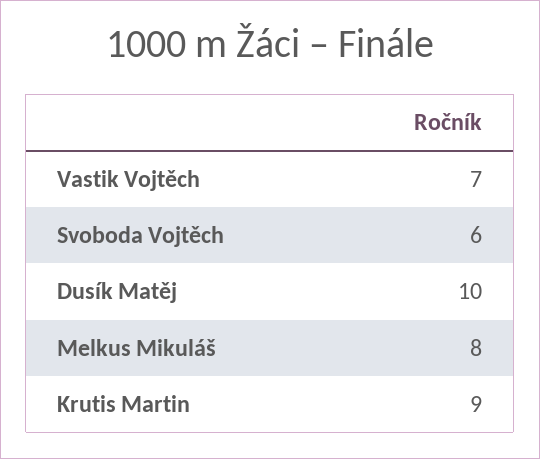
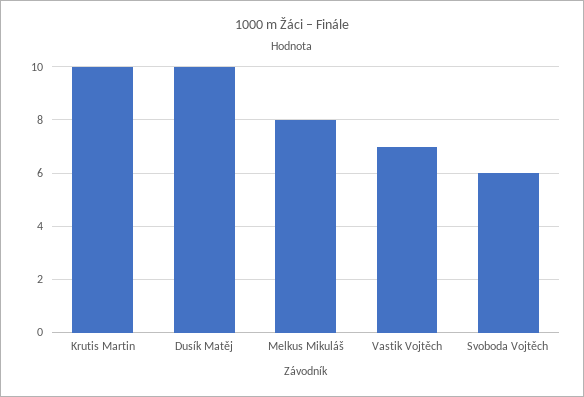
  {
    "Vastik Vojtěch": 7,
    "Svoboda Vojtěch": 6,
    "Dusík Matěj": 10,
    "Melkus Mikuláš": 8,
-   "Krutis Martin": 9
+   "Krutis Martin": 10
  }

